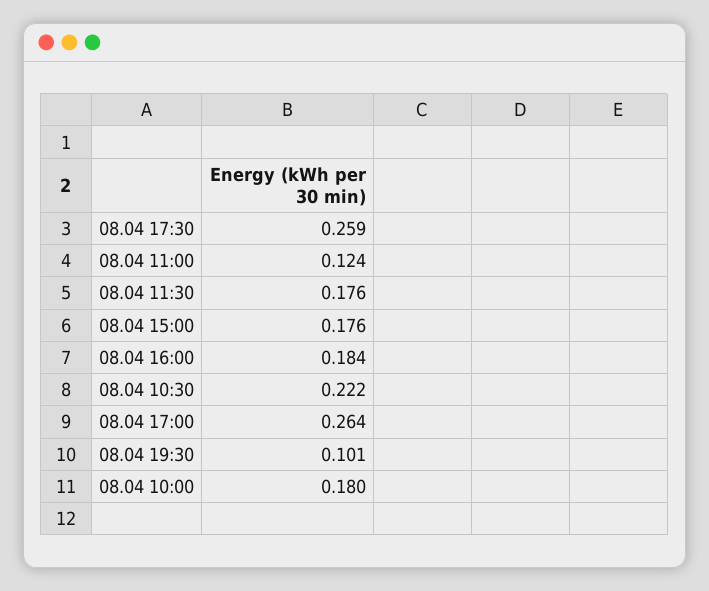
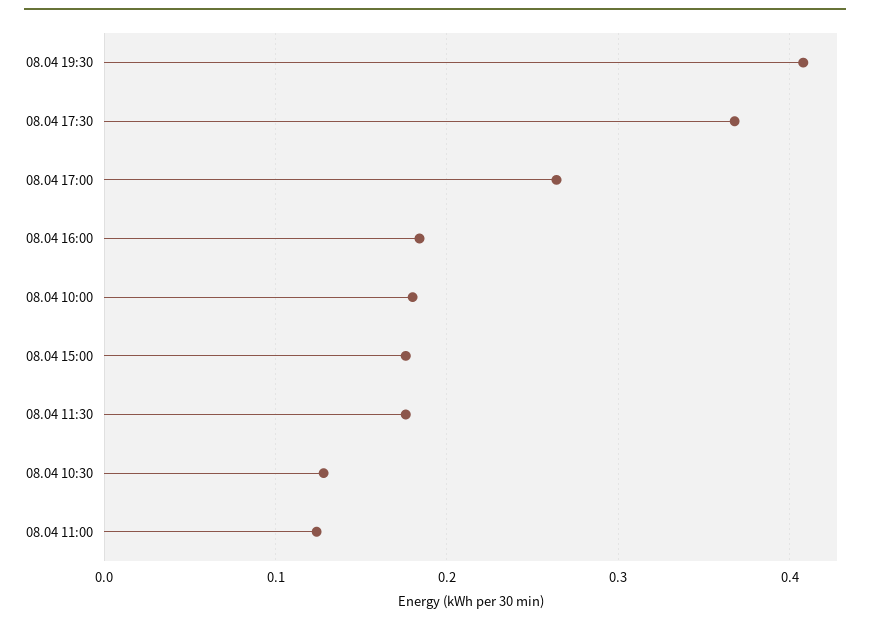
  {
-   "08.04 17:30": 0.259,
+   "08.04 17:30": 0.37,
    "08.04 11:00": 0.124,
    "08.04 11:30": 0.176,
    "08.04 15:00": 0.176,
    "08.04 16:00": 0.184,
-   "08.04 10:30": 0.222,
+   "08.04 10:30": 0.13,
    "08.04 17:00": 0.264,
-   "08.04 19:30": 0.101,
+   "08.04 19:30": 0.41,
    "08.04 10:00": 0.18
  }

